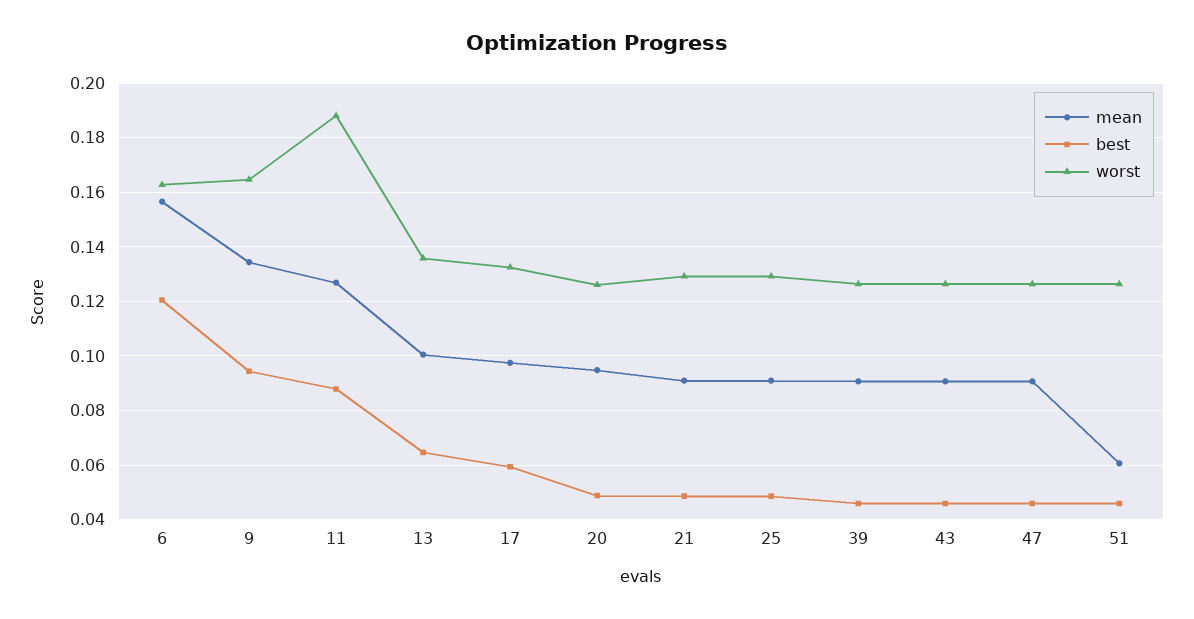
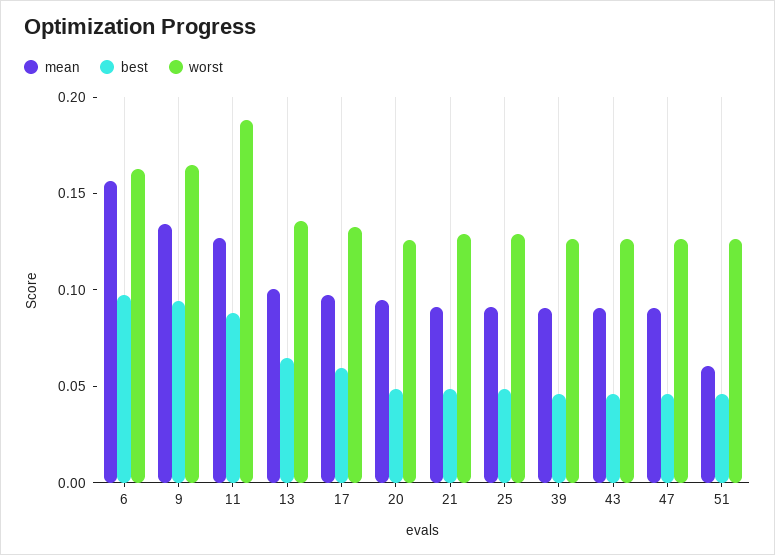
  {
    "mean": {
      "6": 0.1575,
      "9": 0.135,
      "11": 0.1275,
      "13": 0.1,
      "17": 0.0975,
      "20": 0.095,
      "21": 0.09,
      "25": 0.09,
      "39": 0.09,
      "43": 0.09,
      "47": 0.09,
      "51": 0.06
    },
    "best": {
-     "6": 0.12,
+     "6": 0.1,
      "9": 0.095,
      "11": 0.0875,
      "13": 0.065,
      "17": 0.06,
      "20": 0.05,
      "21": 0.0475,
      "25": 0.0475,
      "39": 0.045,
      "43": 0.045,
      "47": 0.045,
      "51": 0.045
    },
    "worst": {
      "6": 0.1625,
      "9": 0.165,
      "11": 0.1875,
      "13": 0.135,
      "17": 0.1325,
      "20": 0.125,
      "21": 0.13,
      "25": 0.13,
      "39": 0.1275,
      "43": 0.1275,
      "47": 0.1275,
      "51": 0.1275
    }
  }

